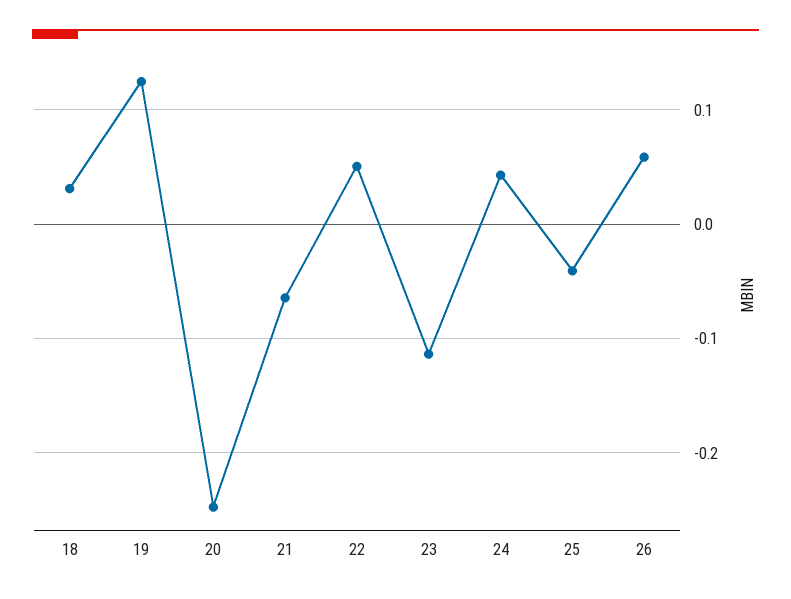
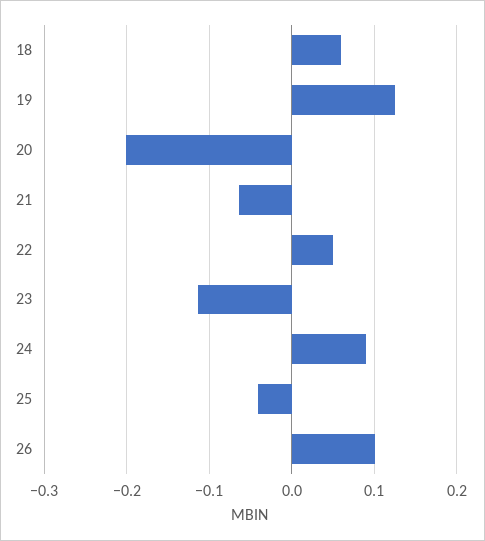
  {
-   "18": 0.03,
+   "18": 0.06,
    "19": 0.12,
-   "20": -0.25,
+   "20": -0.2,
    "21": -0.06,
    "22": 0.05,
    "23": -0.11,
-   "24": 0.04,
+   "24": 0.09,
    "25": -0.04,
-   "26": 0.06
+   "26": 0.1
  }

